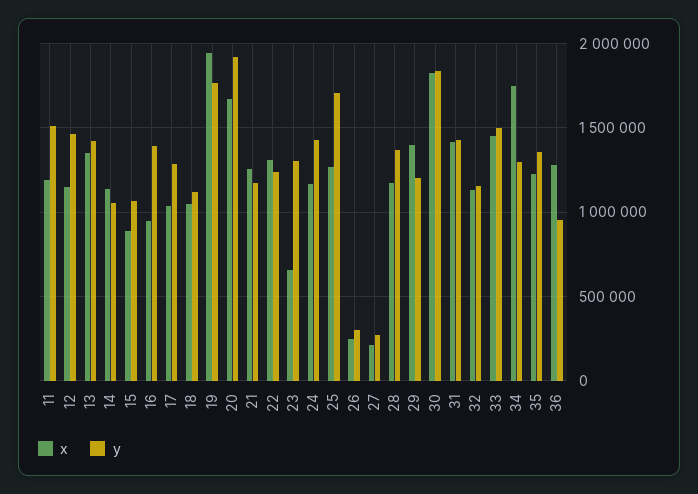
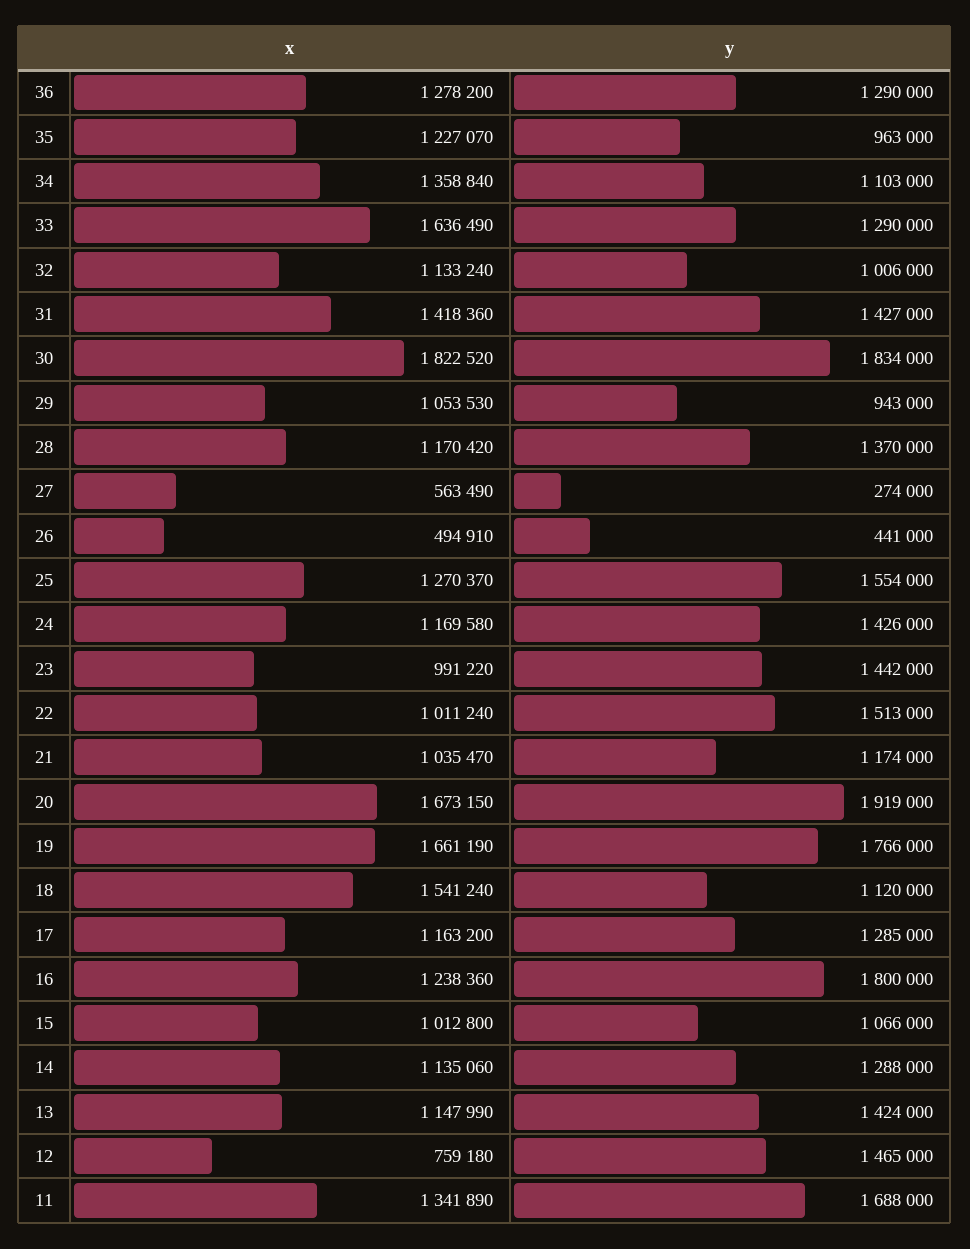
  {
    "x": {
-     "11": 1200000,
+     "11": 1341890,
-     "12": 1150000,
+     "12": 759180,
-     "13": 1350000,
+     "13": 1147990,
      "14": 1135060,
-     "15": 900000,
+     "15": 1012800,
-     "16": 950000,
+     "16": 1238360,
-     "17": 1050000,
+     "17": 1163200,
-     "18": 1050000,
+     "18": 1541240,
-     "19": 1950000,
+     "19": 1661190,
      "20": 1673150,
-     "21": 1250000,
+     "21": 1035470,
-     "22": 1300000,
+     "22": 1011240,
-     "23": 650000,
+     "23": 991220,
      "24": 1169580,
      "25": 1270370,
-     "26": 250000,
+     "26": 494910,
-     "27": 200000,
+     "27": 563490,
      "28": 1170420,
-     "29": 1400000,
+     "29": 1053530,
      "30": 1822520,
      "31": 1418360,
      "32": 1133240,
-     "33": 1450000,
+     "33": 1636490,
-     "34": 1750000,
+     "34": 1358840,
      "35": 1227070,
      "36": 1278200
    },
    "y": {
-     "11": 1500000,
+     "11": 1688000,
      "12": 1465000,
      "13": 1424000,
-     "14": 1050000,
+     "14": 1288000,
      "15": 1066000,
-     "16": 1400000,
+     "16": 1800000,
      "17": 1285000,
      "18": 1120000,
      "19": 1766000,
      "20": 1919000,
      "21": 1174000,
-     "22": 1250000,
+     "22": 1513000,
-     "23": 1300000,
+     "23": 1442000,
      "24": 1426000,
-     "25": 1700000,
+     "25": 1554000,
-     "26": 300000,
+     "26": 441000,
      "27": 274000,
      "28": 1370000,
-     "29": 1200000,
+     "29": 943000,
      "30": 1834000,
      "31": 1427000,
-     "32": 1150000,
+     "32": 1006000,
-     "33": 1500000,
+     "33": 1290000,
-     "34": 1300000,
+     "34": 1103000,
-     "35": 1350000,
+     "35": 963000,
-     "36": 950000
+     "36": 1290000
    }
  }

